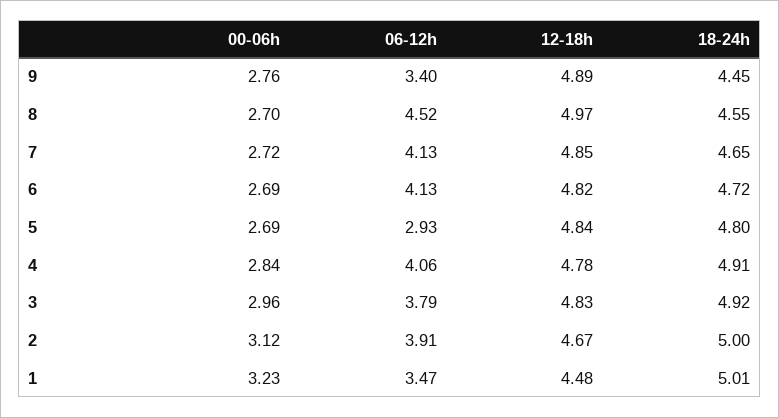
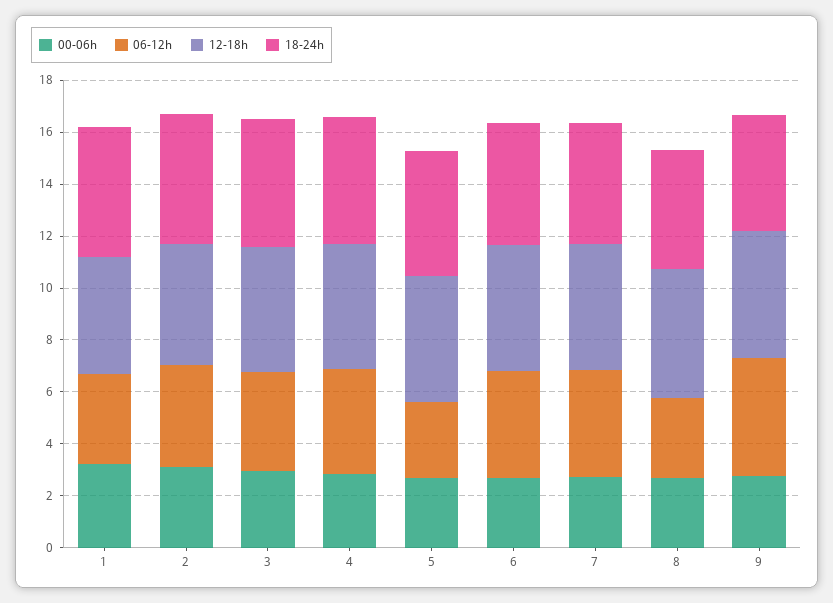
  {
    "00-06h": {
      "9": 2.76,
      "8": 2.7,
      "7": 2.72,
      "6": 2.69,
      "5": 2.69,
      "4": 2.84,
      "3": 2.96,
      "2": 3.12,
      "1": 3.23
    },
    "06-12h": {
-     "9": 3.4,
+     "9": 4.5,
-     "8": 4.52,
+     "8": 3,
      "7": 4.13,
      "6": 4.13,
      "5": 2.93,
      "4": 4.06,
      "3": 3.79,
      "2": 3.91,
      "1": 3.47
    },
    "12-18h": {
      "9": 4.89,
      "8": 4.97,
      "7": 4.85,
      "6": 4.82,
      "5": 4.84,
      "4": 4.78,
      "3": 4.83,
      "2": 4.67,
      "1": 4.48
    },
    "18-24h": {
      "9": 4.45,
      "8": 4.55,
      "7": 4.65,
      "6": 4.72,
      "5": 4.8,
      "4": 4.91,
      "3": 4.92,
      "2": 5,
      "1": 5.01
    }
  }

